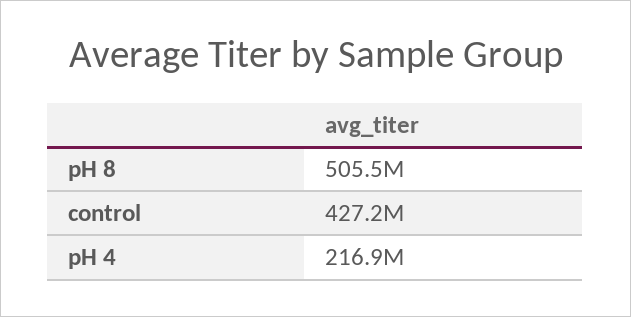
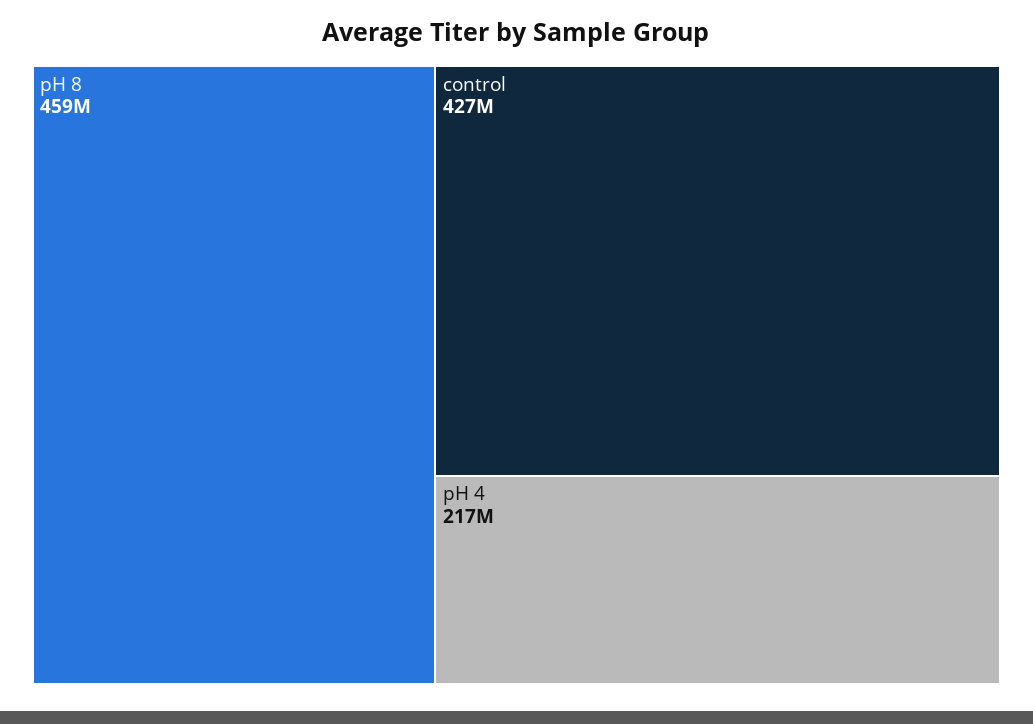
  {
-   "pH 8": 505500000,
+   "pH 8": 459000000,
    "control": 427200000,
    "pH 4": 216900000
  }

